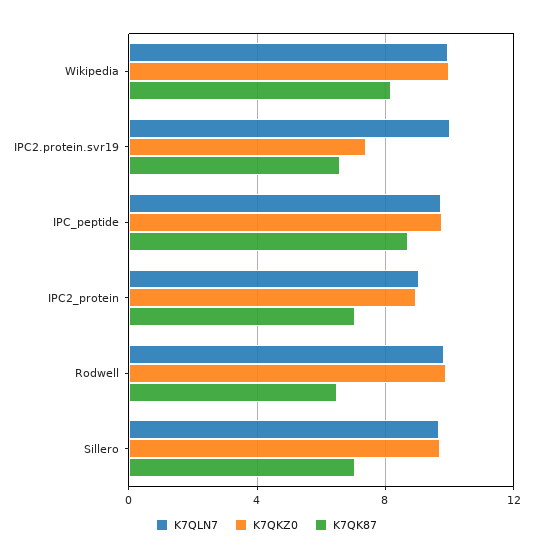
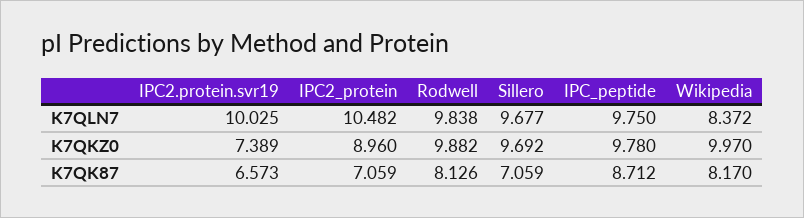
  {
    "K7QLN7": {
-     "Wikipedia": 10,
+     "Wikipedia": 8.372,
      "IPC2.protein.svr19": 10.025,
      "IPC_peptide": 9.75,
-     "IPC2_protein": 9,
+     "IPC2_protein": 10.482,
      "Rodwell": 9.838,
      "Sillero": 9.677
    },
    "K7QKZ0": {
      "Wikipedia": 9.97,
      "IPC2.protein.svr19": 7.389,
      "IPC_peptide": 9.78,
      "IPC2_protein": 8.96,
      "Rodwell": 9.882,
      "Sillero": 9.692
    },
    "K7QK87": {
      "Wikipedia": 8.17,
      "IPC2.protein.svr19": 6.573,
      "IPC_peptide": 8.712,
      "IPC2_protein": 7.059,
-     "Rodwell": 6.5,
+     "Rodwell": 8.126,
      "Sillero": 7.059
    }
  }

